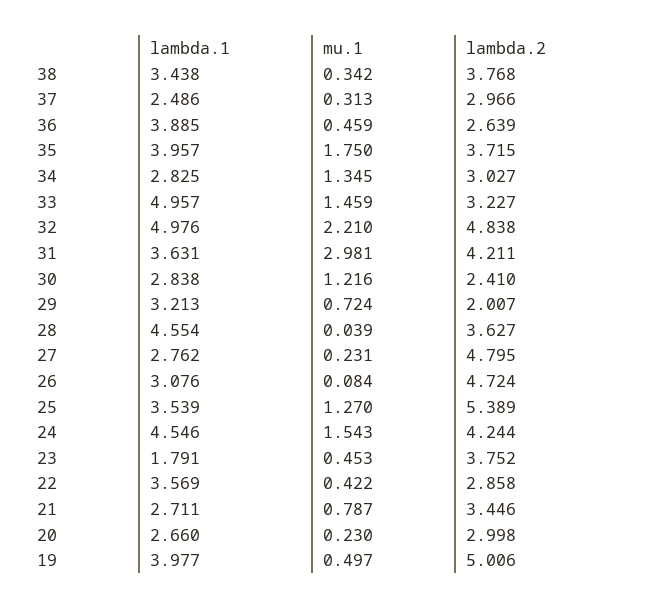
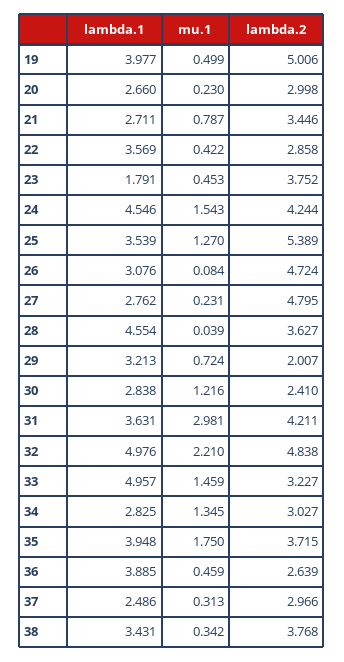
  {
    "lambda.1": {
-     "38": 3.438,
+     "38": 3.431,
      "37": 2.486,
      "36": 3.885,
-     "35": 3.957,
+     "35": 3.948,
      "34": 2.825,
      "33": 4.957,
      "32": 4.976,
      "31": 3.631,
      "30": 2.838,
      "29": 3.213,
      "28": 4.554,
      "27": 2.762,
      "26": 3.076,
      "25": 3.539,
      "24": 4.546,
      "23": 1.791,
      "22": 3.569,
      "21": 2.711,
      "20": 2.66,
      "19": 3.977
    },
    "mu.1": {
      "38": 0.342,
      "37": 0.313,
      "36": 0.459,
      "35": 1.75,
      "34": 1.345,
      "33": 1.459,
      "32": 2.21,
      "31": 2.981,
      "30": 1.216,
      "29": 0.724,
      "28": 0.039,
      "27": 0.231,
      "26": 0.084,
      "25": 1.27,
      "24": 1.543,
      "23": 0.453,
      "22": 0.422,
      "21": 0.787,
      "20": 0.23,
-     "19": 0.497
+     "19": 0.499
    },
    "lambda.2": {
      "38": 3.768,
      "37": 2.966,
      "36": 2.639,
      "35": 3.715,
      "34": 3.027,
      "33": 3.227,
      "32": 4.838,
      "31": 4.211,
      "30": 2.41,
      "29": 2.007,
      "28": 3.627,
      "27": 4.795,
      "26": 4.724,
      "25": 5.389,
      "24": 4.244,
      "23": 3.752,
      "22": 2.858,
      "21": 3.446,
      "20": 2.998,
      "19": 5.006
    }
  }

